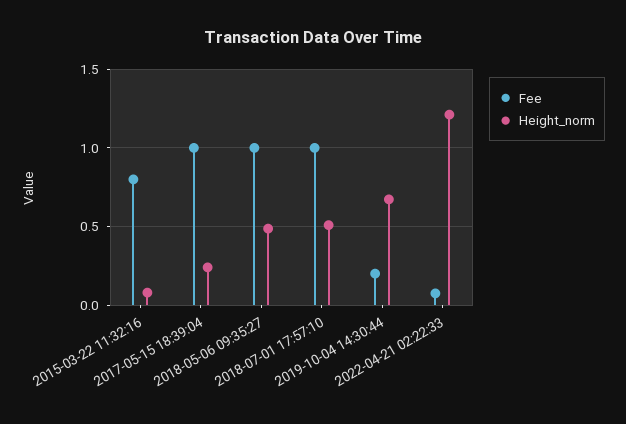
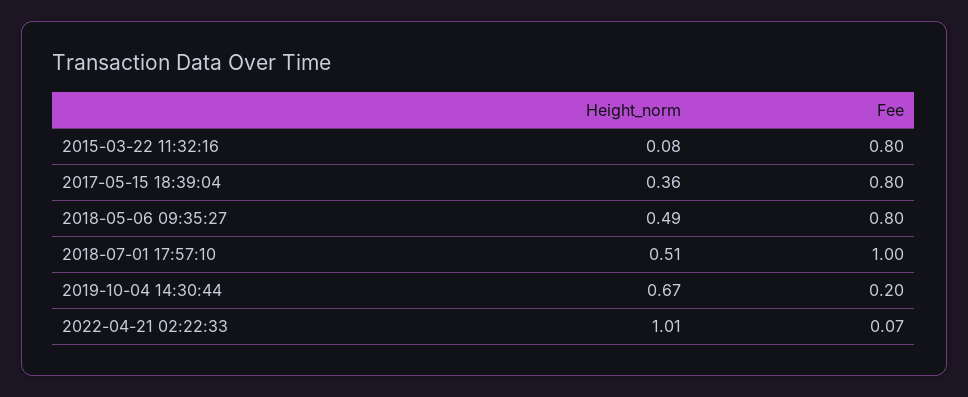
  {
    "Fee": {
      "2015-03-22 11:32:16": 0.8,
-     "2017-05-15 18:39:04": 1,
+     "2017-05-15 18:39:04": 0.8,
-     "2018-05-06 09:35:27": 1,
+     "2018-05-06 09:35:27": 0.8,
      "2018-07-01 17:57:10": 1,
      "2019-10-04 14:30:44": 0.2,
      "2022-04-21 02:22:33": 0.07
    },
    "Height_norm": {
      "2015-03-22 11:32:16": 0.08,
-     "2017-05-15 18:39:04": 0.25,
+     "2017-05-15 18:39:04": 0.36,
      "2018-05-06 09:35:27": 0.49,
      "2018-07-01 17:57:10": 0.51,
      "2019-10-04 14:30:44": 0.67,
-     "2022-04-21 02:22:33": 1.2
+     "2022-04-21 02:22:33": 1.01
    }
  }

